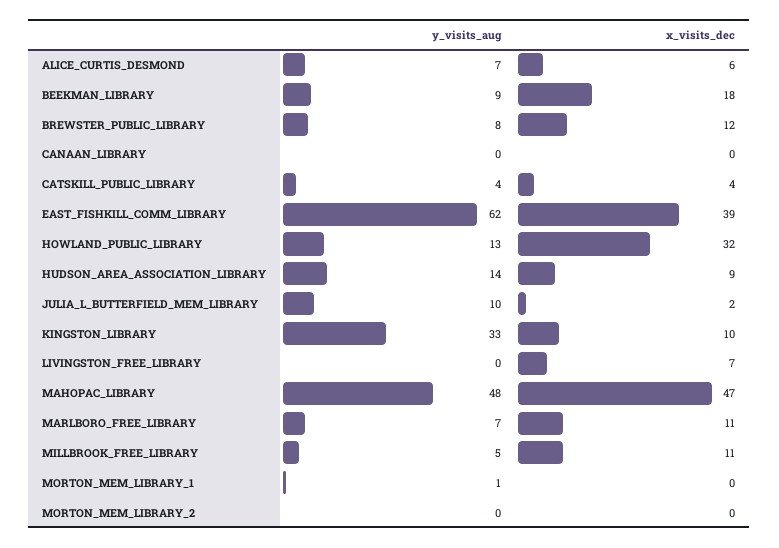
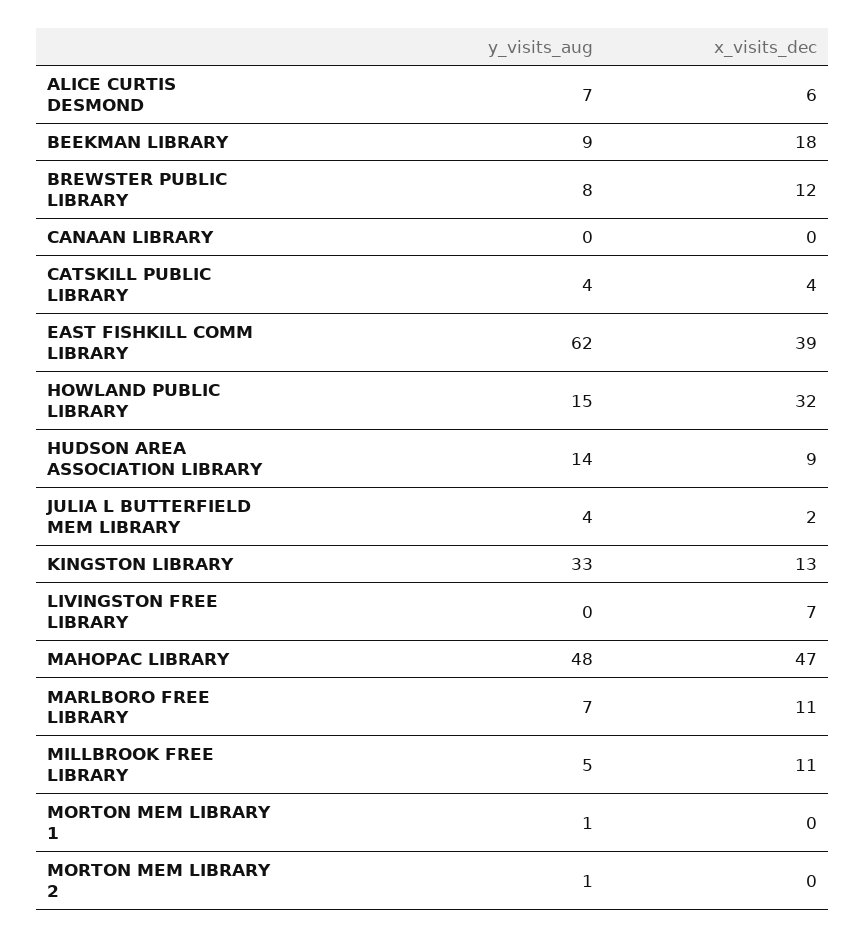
  {
    "y_visits_aug": {
      "ALICE_CURTIS_DESMOND": 7,
      "BEEKMAN_LIBRARY": 9,
      "BREWSTER_PUBLIC_LIBRARY": 8,
      "CANAAN_LIBRARY": 0,
      "CATSKILL_PUBLIC_LIBRARY": 4,
      "EAST_FISHKILL_COMM_LIBRARY": 62,
-     "HOWLAND_PUBLIC_LIBRARY": 13,
+     "HOWLAND_PUBLIC_LIBRARY": 15,
      "HUDSON_AREA_ASSOCIATION_LIBRARY": 14,
-     "JULIA_L_BUTTERFIELD_MEM_LIBRARY": 10,
+     "JULIA_L_BUTTERFIELD_MEM_LIBRARY": 4,
      "KINGSTON_LIBRARY": 33,
      "LIVINGSTON_FREE_LIBRARY": 0,
      "MAHOPAC_LIBRARY": 48,
      "MARLBORO_FREE_LIBRARY": 7,
      "MILLBROOK_FREE_LIBRARY": 5,
      "MORTON_MEM_LIBRARY_1": 1,
-     "MORTON_MEM_LIBRARY_2": 0
+     "MORTON_MEM_LIBRARY_2": 1
    },
    "x_visits_dec": {
      "ALICE_CURTIS_DESMOND": 6,
      "BEEKMAN_LIBRARY": 18,
      "BREWSTER_PUBLIC_LIBRARY": 12,
      "CANAAN_LIBRARY": 0,
      "CATSKILL_PUBLIC_LIBRARY": 4,
      "EAST_FISHKILL_COMM_LIBRARY": 39,
      "HOWLAND_PUBLIC_LIBRARY": 32,
      "HUDSON_AREA_ASSOCIATION_LIBRARY": 9,
      "JULIA_L_BUTTERFIELD_MEM_LIBRARY": 2,
-     "KINGSTON_LIBRARY": 10,
+     "KINGSTON_LIBRARY": 13,
      "LIVINGSTON_FREE_LIBRARY": 7,
      "MAHOPAC_LIBRARY": 47,
      "MARLBORO_FREE_LIBRARY": 11,
      "MILLBROOK_FREE_LIBRARY": 11,
      "MORTON_MEM_LIBRARY_1": 0,
      "MORTON_MEM_LIBRARY_2": 0
    }
  }

